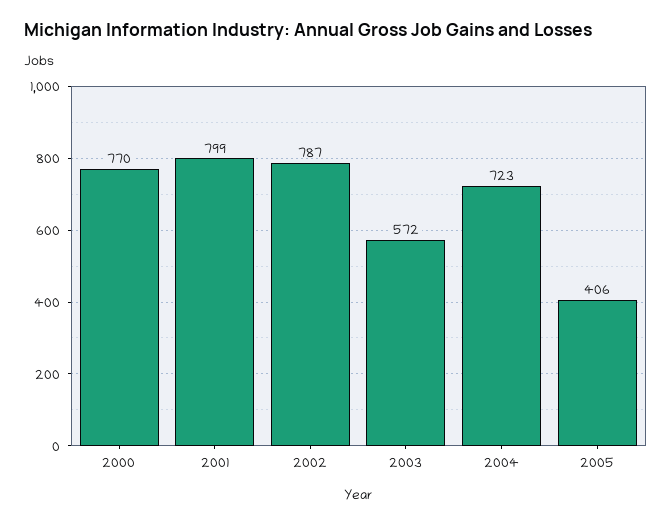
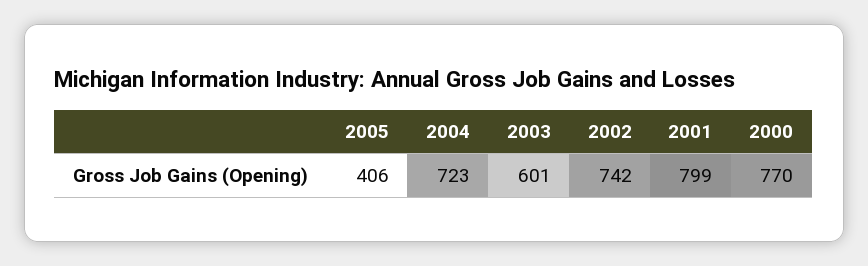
  {
    "2000": 770,
    "2001": 799,
-   "2002": 787,
+   "2002": 742,
-   "2003": 572,
+   "2003": 601,
    "2004": 723,
    "2005": 406
  }

